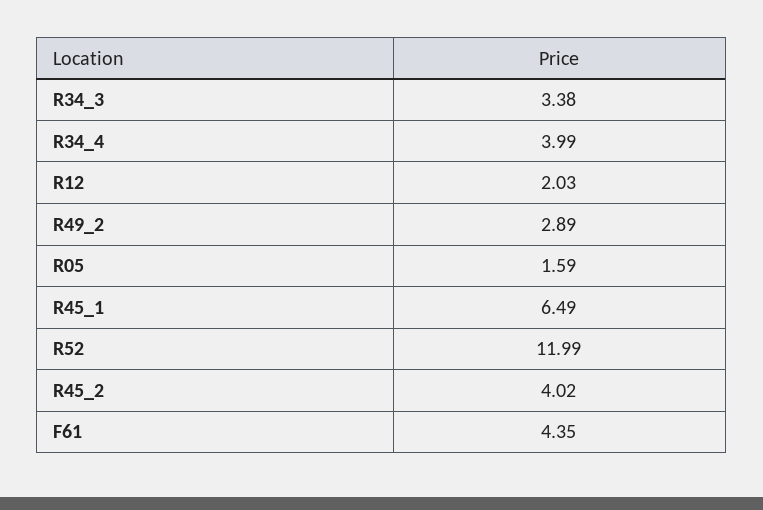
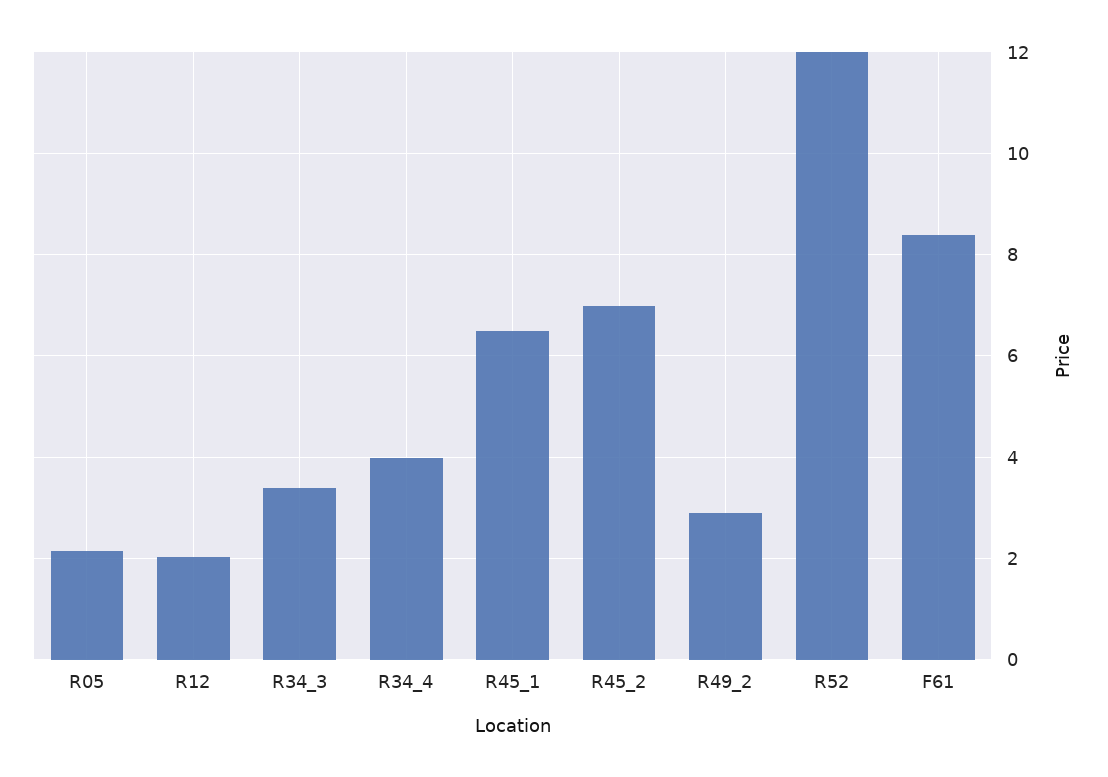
  {
    "R34_3": 3.38,
    "R34_4": 3.99,
    "R12": 2.03,
    "R49_2": 2.89,
-   "R05": 1.59,
+   "R05": 2.2,
    "R45_1": 6.49,
    "R52": 11.99,
-   "R45_2": 4.02,
+   "R45_2": 7,
-   "F61": 4.35
+   "F61": 8.4
  }

